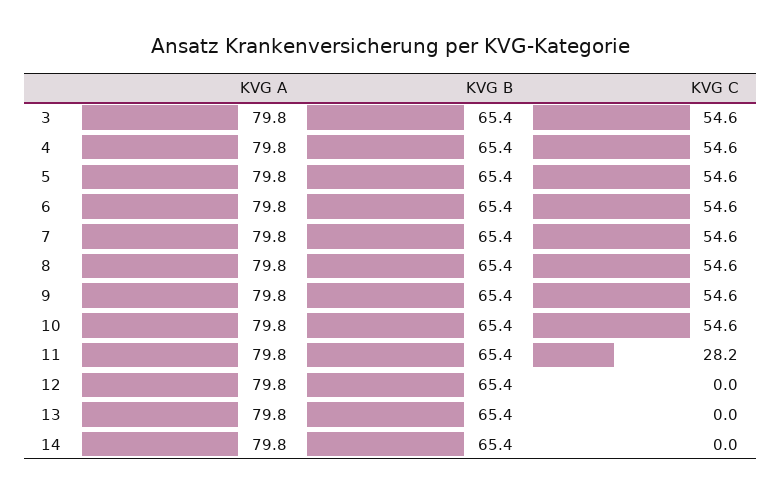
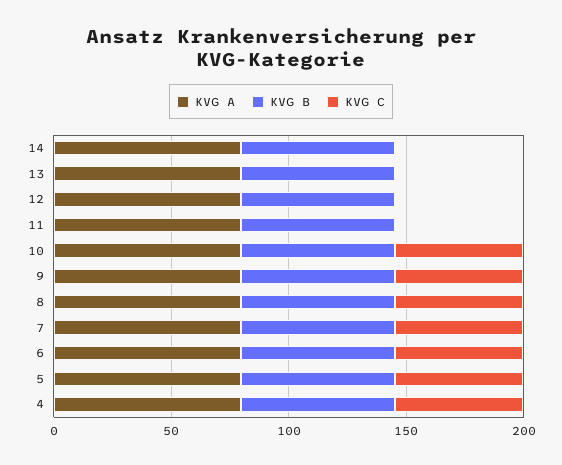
  {
    "KVG A": {
-     "3": 79.8,
      "4": 79.8,
      "5": 79.8,
      "6": 79.8,
      "7": 79.8,
      "8": 79.8,
      "9": 79.8,
      "10": 79.8,
      "11": 79.8,
      "12": 79.8,
      "13": 79.8,
      "14": 79.8
    },
    "KVG B": {
-     "3": 65.4,
      "4": 65.4,
      "5": 65.4,
      "6": 65.4,
      "7": 65.4,
      "8": 65.4,
      "9": 65.4,
      "10": 65.4,
      "11": 65.4,
      "12": 65.4,
      "13": 65.4,
      "14": 65.4
    },
    "KVG C": {
-     "3": 54.6,
      "4": 54.6,
      "5": 54.6,
      "6": 54.6,
      "7": 54.6,
      "8": 54.6,
      "9": 54.6,
      "10": 54.6,
-     "11": 28.2,
+     "11": 0,
      "12": 0,
      "13": 0,
      "14": 0
    }
  }

